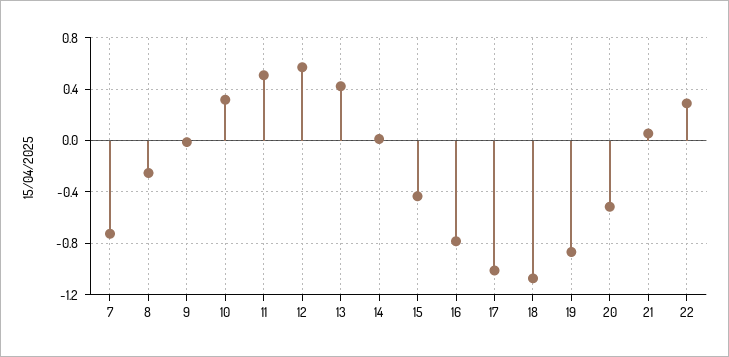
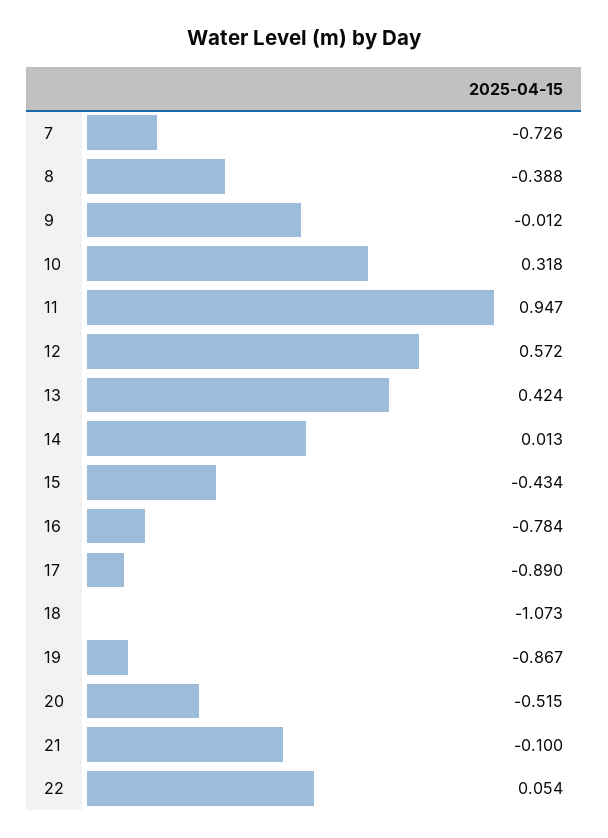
  {
    "7": -0.726,
-   "8": -0.25,
+   "8": -0.388,
    "9": -0.012,
    "10": 0.318,
-   "11": 0.5,
+   "11": 0.947,
    "12": 0.572,
    "13": 0.424,
    "14": 0.013,
    "15": -0.434,
    "16": -0.784,
-   "17": -1,
+   "17": -0.89,
    "18": -1.073,
    "19": -0.867,
    "20": -0.515,
-   "21": 0.05,
+   "21": -0.1,
-   "22": 0.3
+   "22": 0.054
  }

